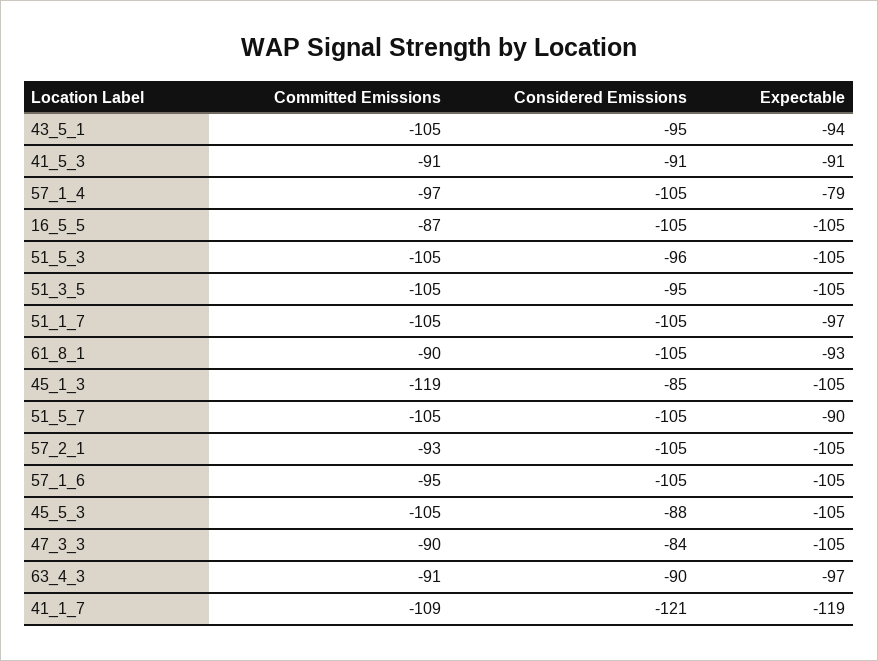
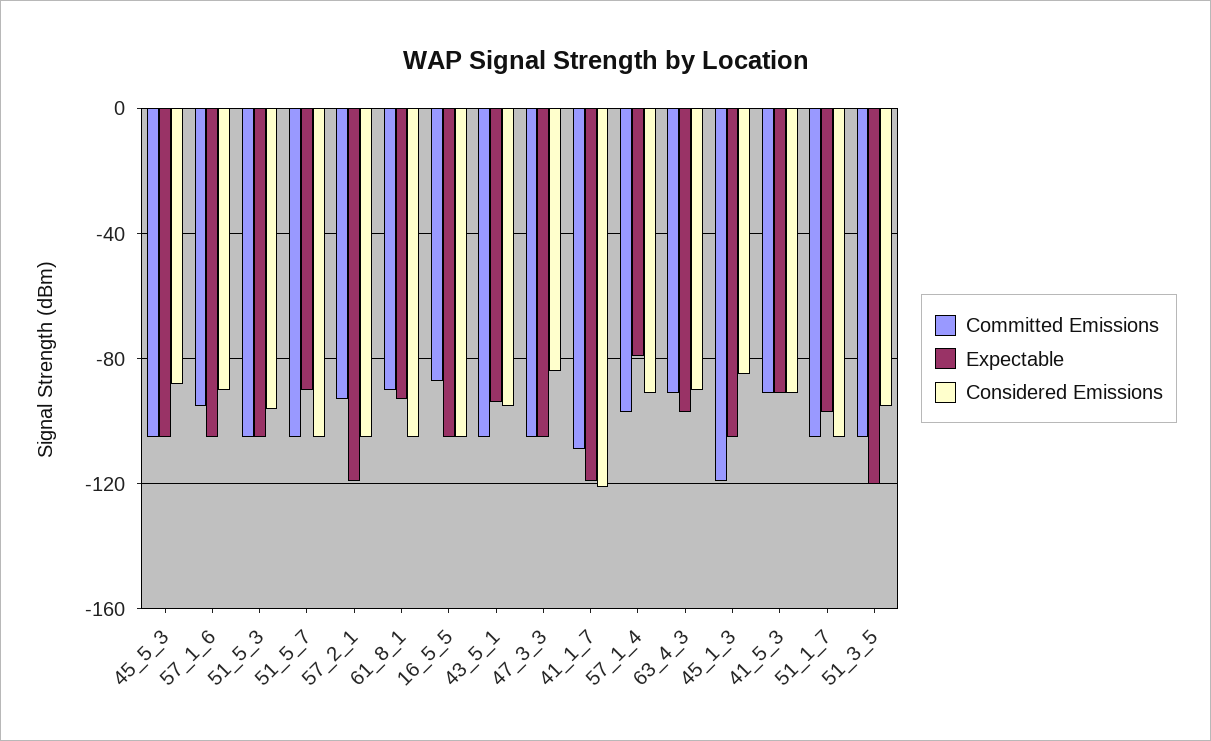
  {
    "Committed Emissions": {
      "43_5_1": -105,
      "41_5_3": -91,
      "57_1_4": -97,
      "16_5_5": -87,
      "51_5_3": -105,
      "51_3_5": -105,
      "51_1_7": -105,
      "61_8_1": -90,
      "45_1_3": -119,
      "51_5_7": -105,
      "57_2_1": -93,
      "57_1_6": -95,
      "45_5_3": -105,
-     "47_3_3": -90,
+     "47_3_3": -105,
      "63_4_3": -91,
      "41_1_7": -109
    },
    "Considered Emissions": {
      "43_5_1": -95,
      "41_5_3": -91,
-     "57_1_4": -105,
+     "57_1_4": -90,
      "16_5_5": -105,
      "51_5_3": -96,
      "51_3_5": -95,
      "51_1_7": -105,
      "61_8_1": -105,
      "45_1_3": -85,
      "51_5_7": -105,
      "57_2_1": -105,
-     "57_1_6": -105,
+     "57_1_6": -90,
      "45_5_3": -88,
      "47_3_3": -84,
      "63_4_3": -90,
      "41_1_7": -121
    },
    "Expectable": {
      "43_5_1": -94,
      "41_5_3": -91,
      "57_1_4": -79,
      "16_5_5": -105,
      "51_5_3": -105,
-     "51_3_5": -105,
+     "51_3_5": -120,
      "51_1_7": -97,
      "61_8_1": -93,
      "45_1_3": -105,
      "51_5_7": -90,
-     "57_2_1": -105,
+     "57_2_1": -120,
      "57_1_6": -105,
      "45_5_3": -105,
      "47_3_3": -105,
      "63_4_3": -97,
      "41_1_7": -119
    }
  }

